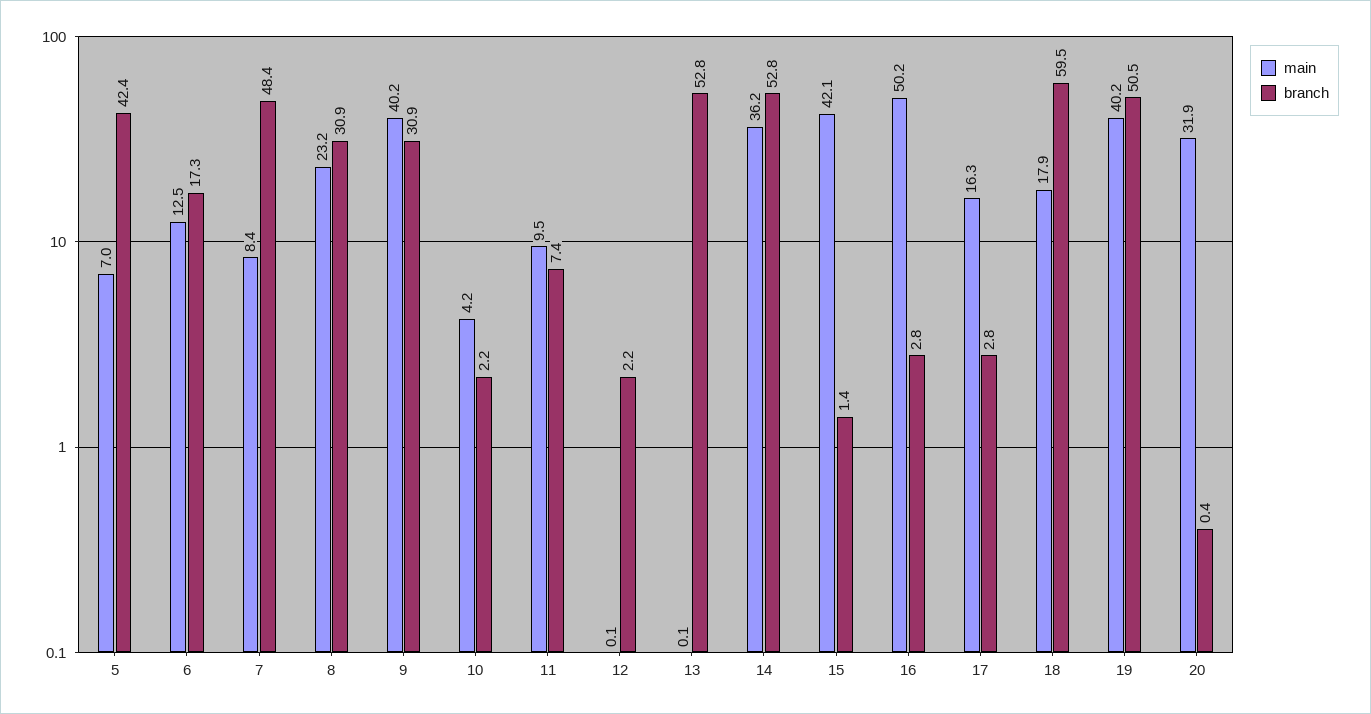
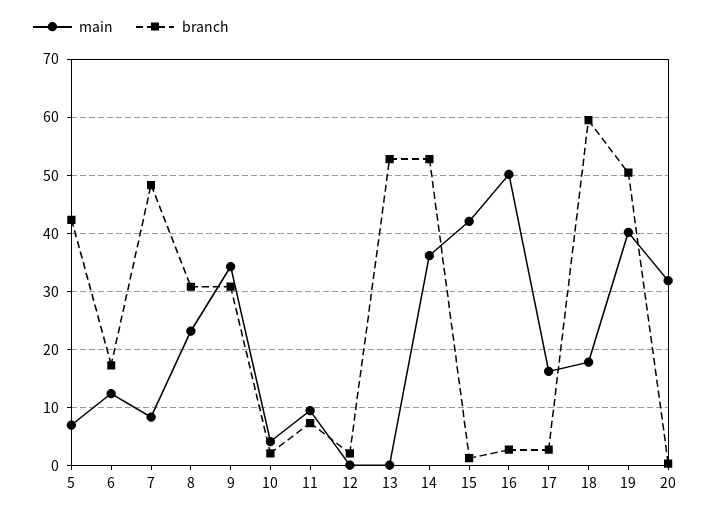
  {
    "main": {
      "5": 7,
      "6": 12.5,
      "7": 8.4,
      "8": 23.2,
-     "9": 40.2,
+     "9": 34,
      "10": 4.2,
      "11": 9.5,
      "12": 0.1,
      "13": 0.1,
      "14": 36.2,
      "15": 42.1,
      "16": 50.2,
      "17": 16.3,
      "18": 17.9,
      "19": 40.2,
      "20": 31.9
    },
    "branch": {
      "5": 42.4,
      "6": 17.3,
      "7": 48.4,
      "8": 30.9,
      "9": 30.9,
      "10": 2.2,
      "11": 7.4,
      "12": 2.2,
      "13": 52.8,
      "14": 52.8,
      "15": 1.4,
      "16": 2.8,
      "17": 2.8,
      "18": 59.5,
      "19": 50.5,
      "20": 0.4
    }
  }

